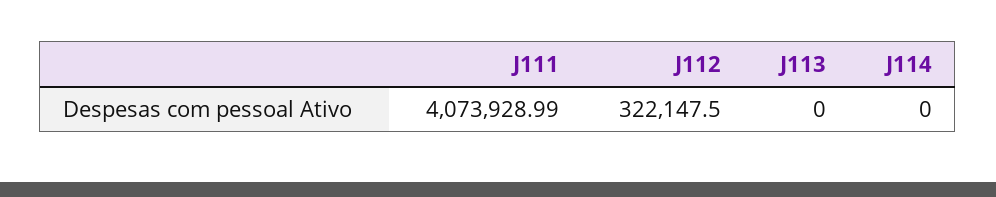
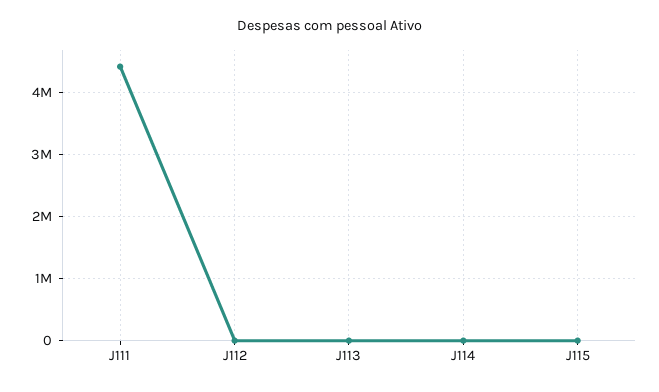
  {
-   "J111": 4073928.99,
+   "J111": 4400000,
-   "J112": 322147.5,
+   "J112": 0,
    "J113": 0,
-   "J114": 0
+   "J114": 0,
+   "J115": 0
  }

